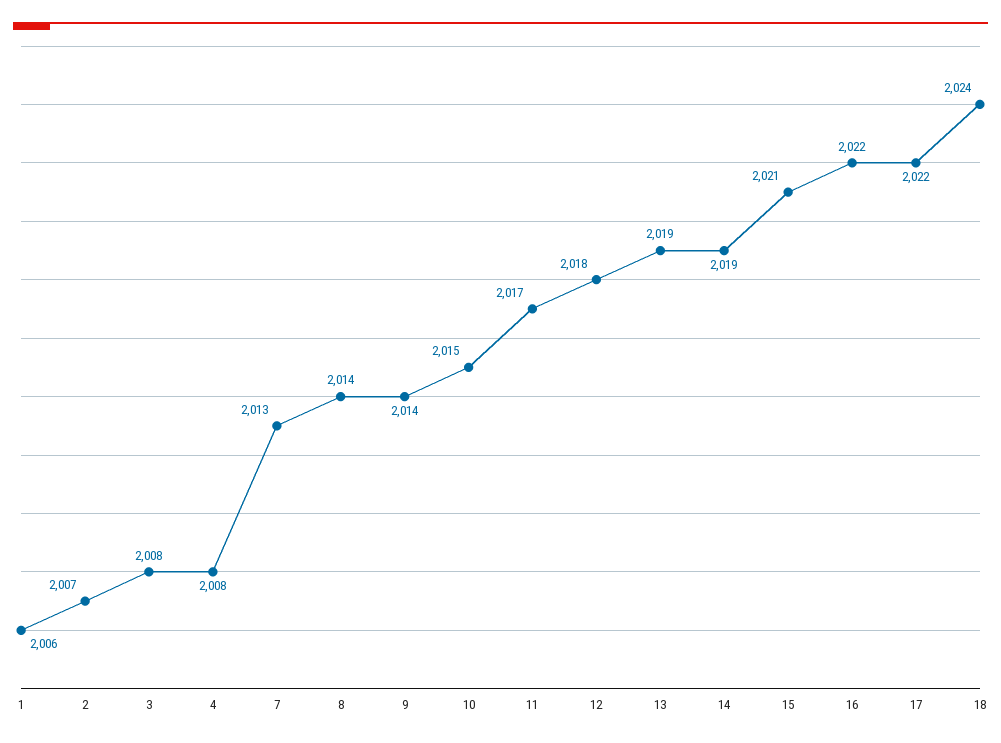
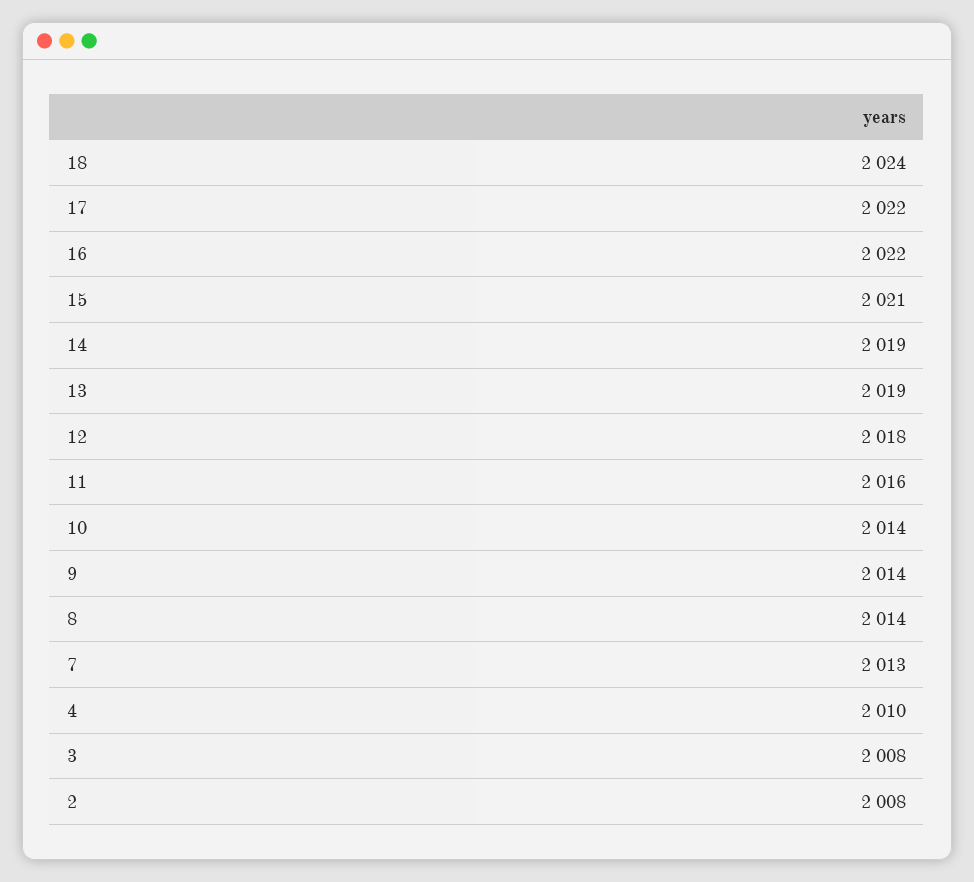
  {
-   "1": 2006,
-   "2": 2007,
+   "2": 2008,
    "3": 2008,
-   "4": 2008,
+   "4": 2010,
    "7": 2013,
    "8": 2014,
    "9": 2014,
-   "10": 2015,
+   "10": 2014,
-   "11": 2017,
+   "11": 2016,
    "12": 2018,
    "13": 2019,
    "14": 2019,
    "15": 2021,
    "16": 2022,
    "17": 2022,
    "18": 2024
  }

